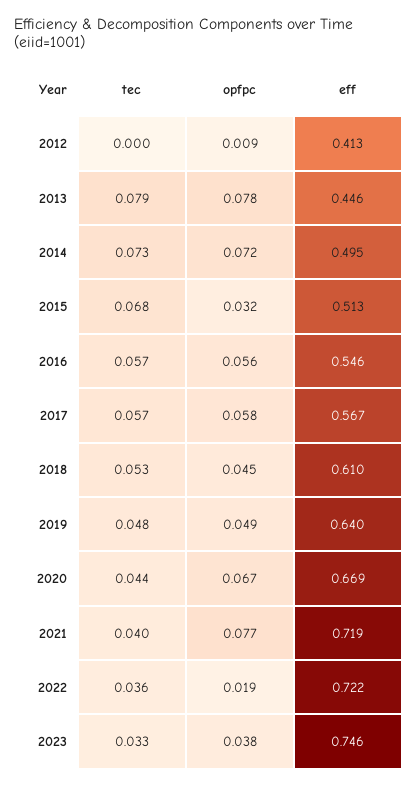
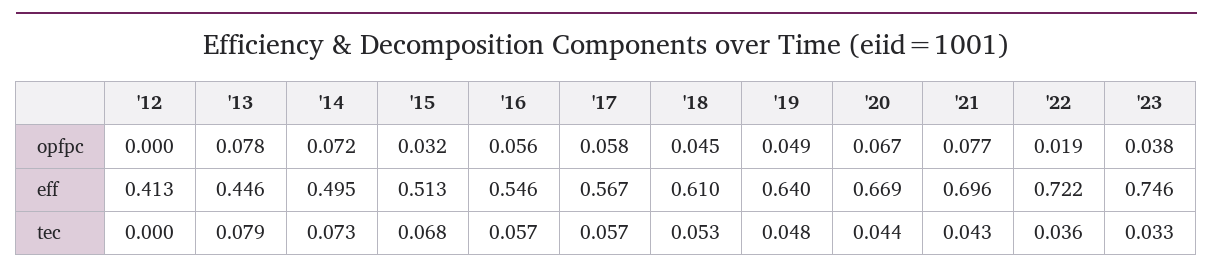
  {
    "tec": {
      "2012": 0,
      "2013": 0.079,
      "2014": 0.073,
      "2015": 0.068,
      "2016": 0.057,
      "2017": 0.057,
      "2018": 0.053,
      "2019": 0.048,
      "2020": 0.044,
-     "2021": 0.04,
+     "2021": 0.043,
      "2022": 0.036,
      "2023": 0.033
    },
    "opfpc": {
-     "2012": 0.009,
+     "2012": 0,
      "2013": 0.078,
      "2014": 0.072,
      "2015": 0.032,
      "2016": 0.056,
      "2017": 0.058,
      "2018": 0.045,
      "2019": 0.049,
      "2020": 0.067,
      "2021": 0.077,
      "2022": 0.019,
      "2023": 0.038
    },
    "eff": {
      "2012": 0.413,
      "2013": 0.446,
      "2014": 0.495,
      "2015": 0.513,
      "2016": 0.546,
      "2017": 0.567,
      "2018": 0.61,
      "2019": 0.64,
      "2020": 0.669,
-     "2021": 0.719,
+     "2021": 0.696,
      "2022": 0.722,
      "2023": 0.746
    }
  }

